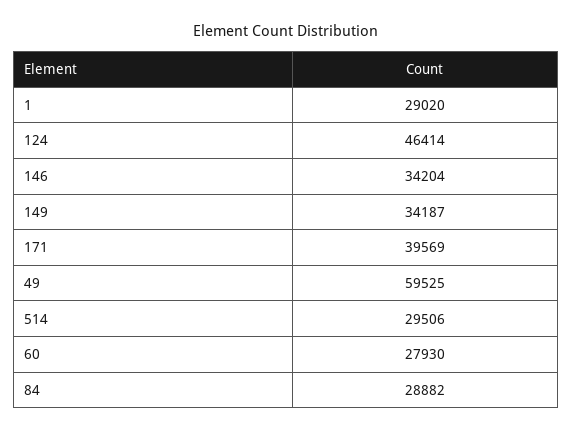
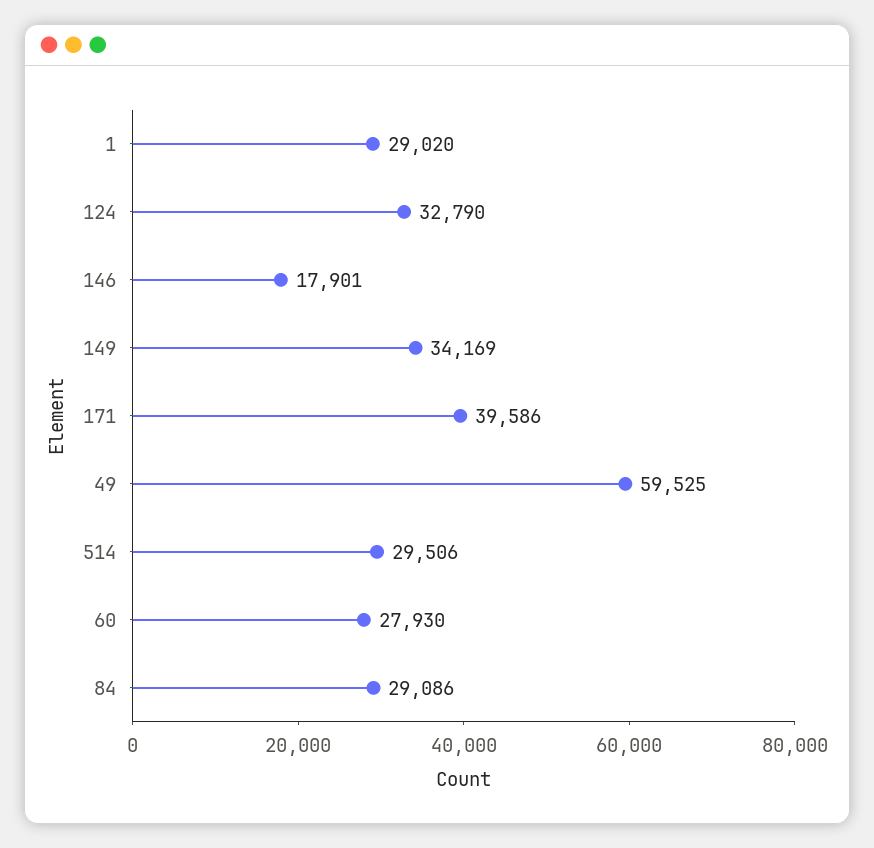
  {
    "1": 29020,
-   "124": 46414,
+   "124": 32790,
-   "146": 34204,
+   "146": 17901,
-   "149": 34187,
+   "149": 34169,
-   "171": 39569,
+   "171": 39586,
    "49": 59525,
    "514": 29506,
    "60": 27930,
-   "84": 28882
+   "84": 29086
  }

